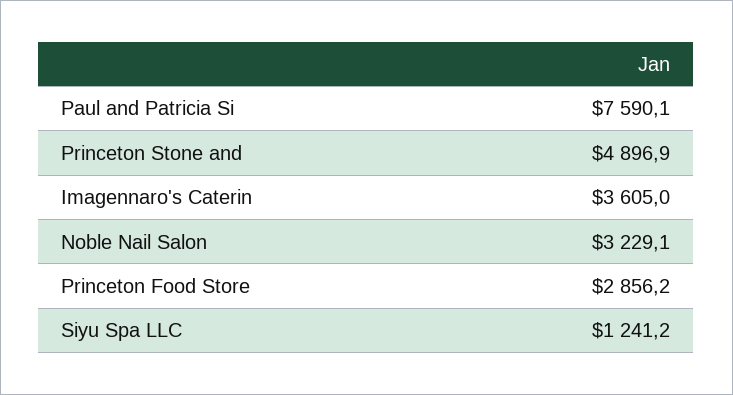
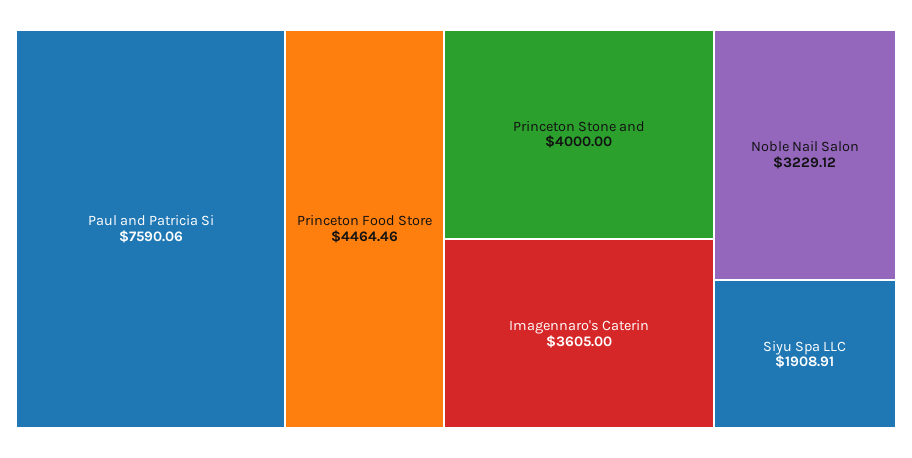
  {
    "Paul and Patricia Si": 7590.06,
-   "Princeton Stone and": 4896.9,
+   "Princeton Stone and": 4000,
    "Imagennaro's Caterin": 3605,
    "Noble Nail Salon": 3229.12,
-   "Princeton Food Store": 2856.2,
+   "Princeton Food Store": 4464.46,
-   "Siyu Spa LLC": 1241.2
+   "Siyu Spa LLC": 1908.91
  }

